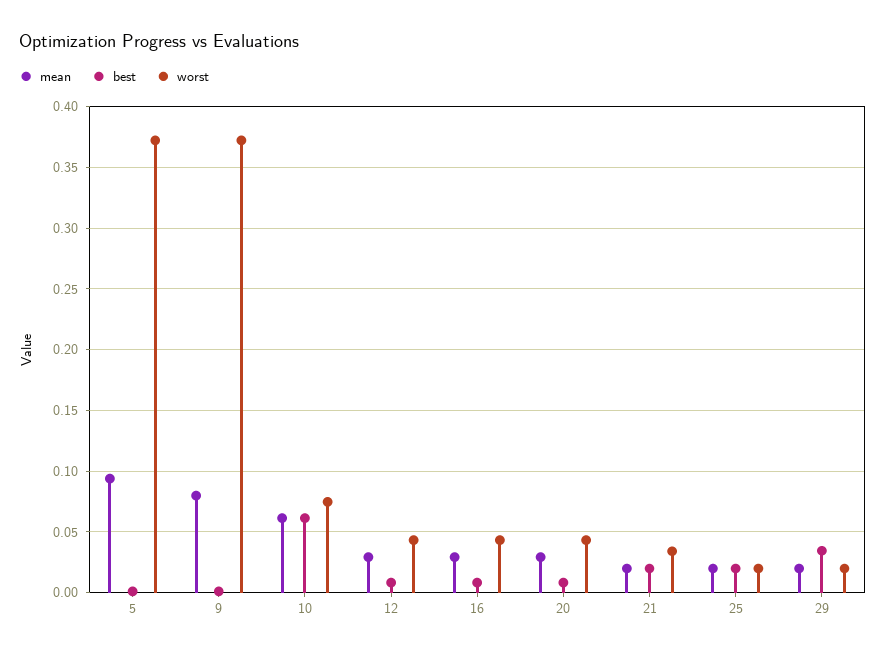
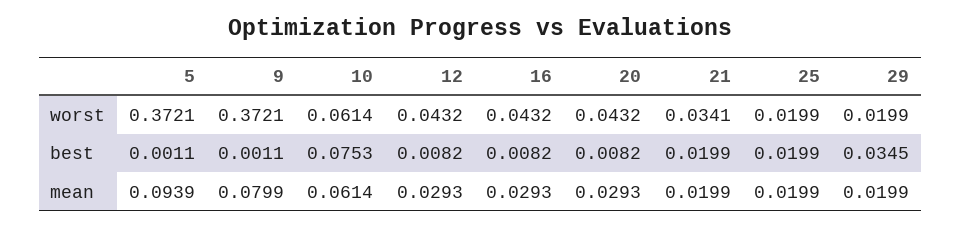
  {
    "mean": {
      "5": 0.0939,
      "9": 0.0799,
      "10": 0.0614,
      "12": 0.0293,
      "16": 0.0293,
      "20": 0.0293,
      "21": 0.0199,
      "25": 0.0199,
      "29": 0.0199
    },
    "best": {
      "5": 0.0011,
      "9": 0.0011,
-     "10": 0.06,
+     "10": 0.0753,
      "12": 0.0082,
      "16": 0.0082,
      "20": 0.0082,
      "21": 0.0199,
      "25": 0.0199,
      "29": 0.0345
    },
    "worst": {
      "5": 0.3721,
      "9": 0.3721,
-     "10": 0.075,
+     "10": 0.0614,
      "12": 0.0432,
      "16": 0.0432,
      "20": 0.0432,
      "21": 0.0341,
      "25": 0.0199,
      "29": 0.0199
    }
  }

